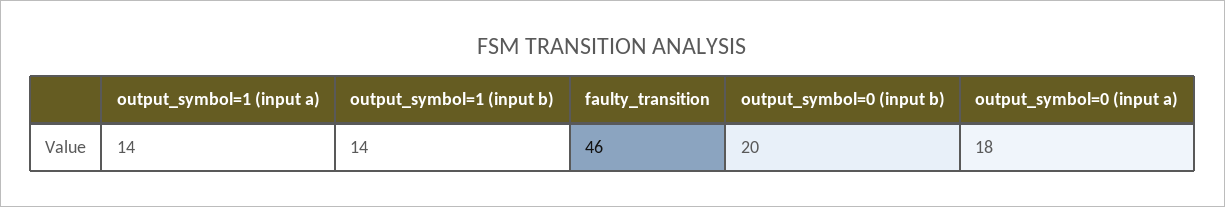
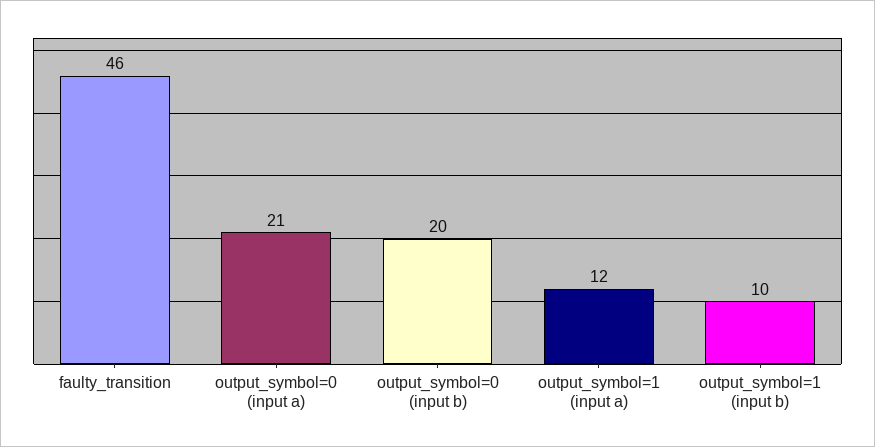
  {
-   "output_symbol=1 (input a)": 14,
+   "output_symbol=1 (input a)": 12,
-   "output_symbol=1 (input b)": 14,
+   "output_symbol=1 (input b)": 10,
    "faulty_transition": 46,
    "output_symbol=0 (input b)": 20,
-   "output_symbol=0 (input a)": 18
+   "output_symbol=0 (input a)": 21
  }

